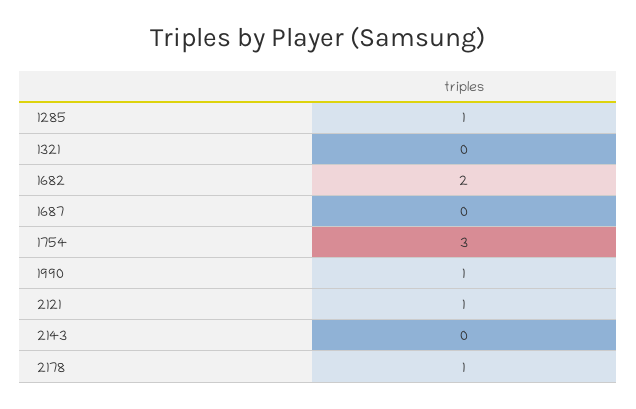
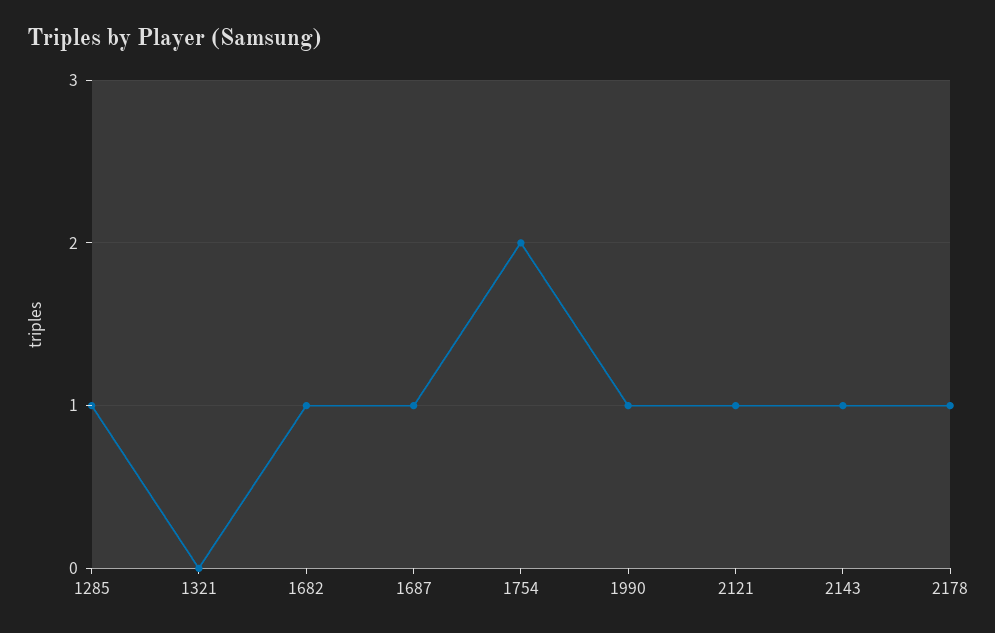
  {
    "1285": 1,
    "1321": 0,
-   "1682": 2,
+   "1682": 1,
-   "1687": 0,
+   "1687": 1,
-   "1754": 3,
+   "1754": 2,
    "1990": 1,
    "2121": 1,
-   "2143": 0,
+   "2143": 1,
    "2178": 1
  }

